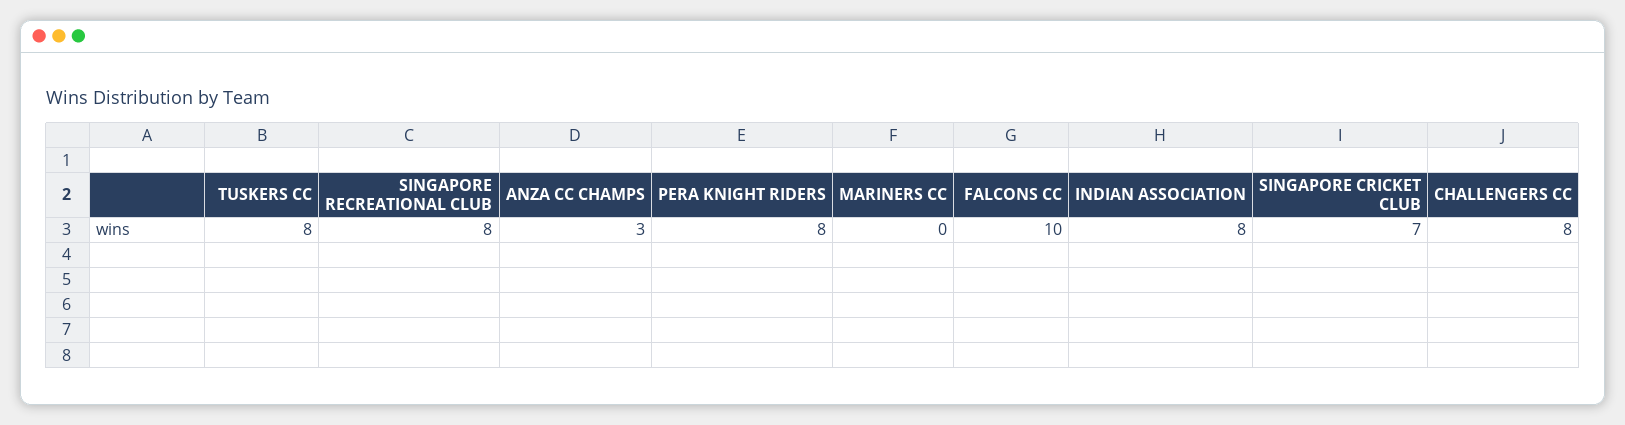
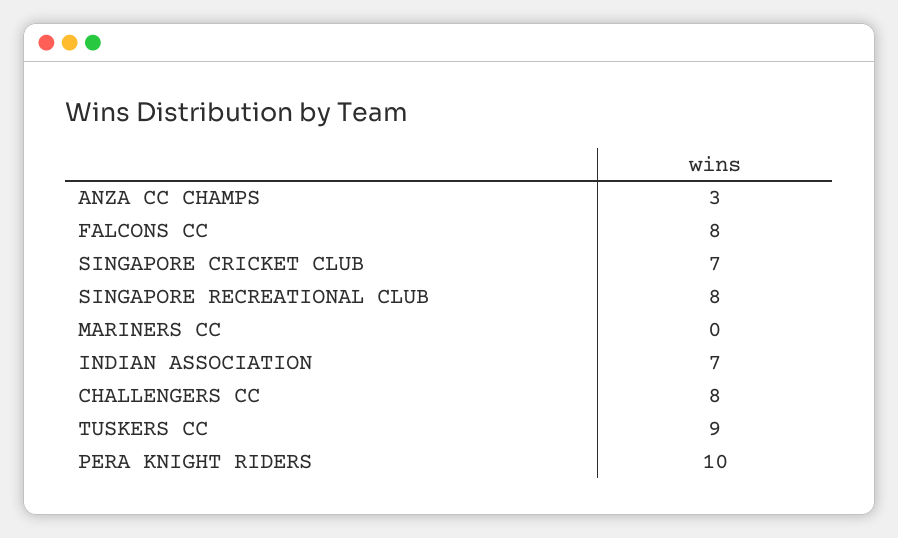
  {
-   "TUSKERS CC": 8,
+   "TUSKERS CC": 9,
    "SINGAPORE RECREATIONAL CLUB": 8,
    "ANZA CC CHAMPS": 3,
-   "PERA KNIGHT RIDERS": 8,
+   "PERA KNIGHT RIDERS": 10,
    "MARINERS CC": 0,
-   "FALCONS CC": 10,
+   "FALCONS CC": 8,
-   "INDIAN ASSOCIATION": 8,
+   "INDIAN ASSOCIATION": 7,
    "SINGAPORE CRICKET CLUB": 7,
    "CHALLENGERS CC": 8
  }

